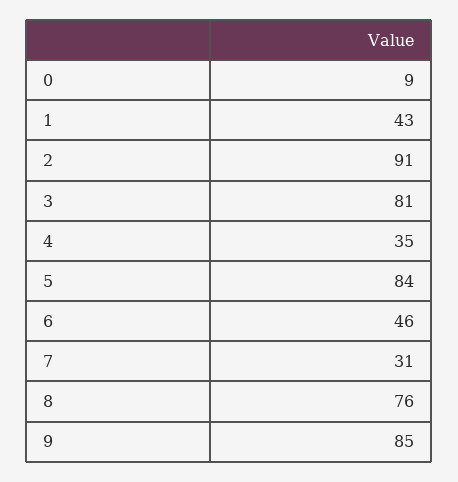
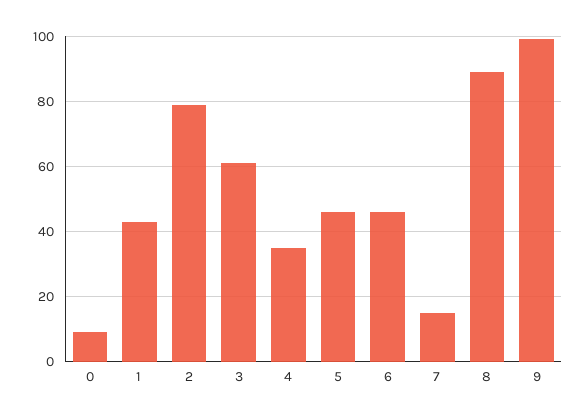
  {
    "0": 9,
    "1": 43,
-   "2": 91,
+   "2": 80,
-   "3": 81,
+   "3": 60,
    "4": 35,
-   "5": 84,
+   "5": 45,
    "6": 46,
-   "7": 31,
+   "7": 15,
-   "8": 76,
+   "8": 90,
-   "9": 85
+   "9": 100
  }

